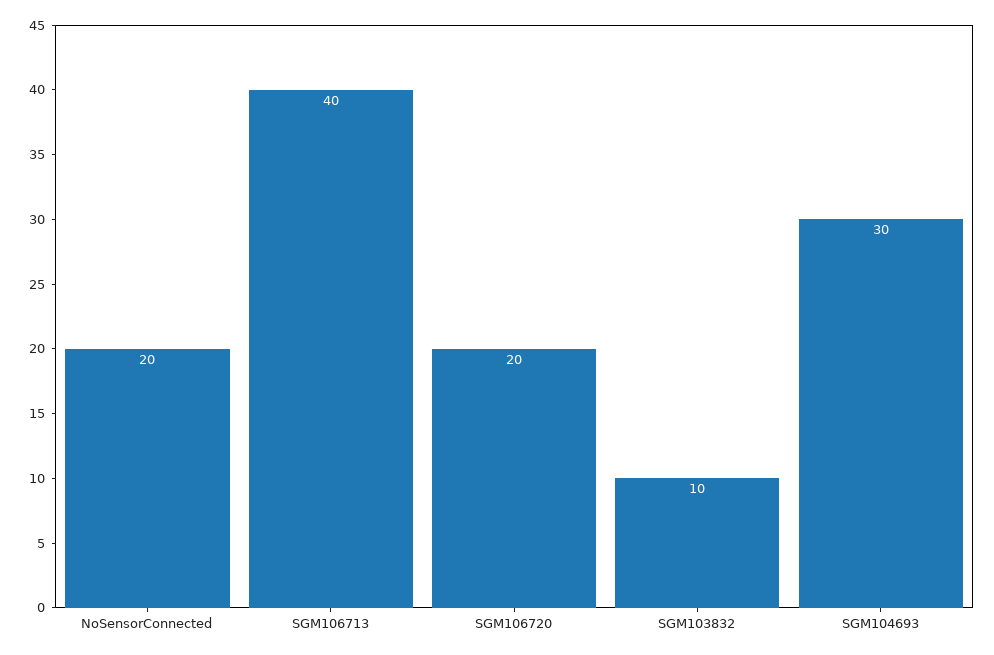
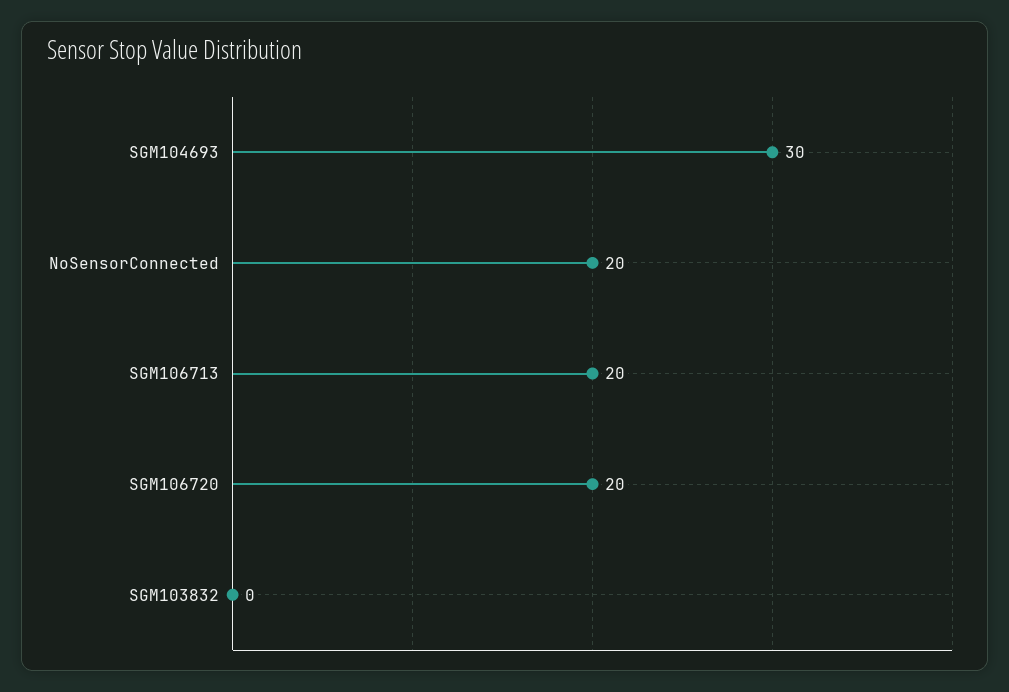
  {
    "NoSensorConnected": 20,
-   "SGM106713": 40,
+   "SGM106713": 20,
    "SGM106720": 20,
-   "SGM103832": 10,
+   "SGM103832": 0,
    "SGM104693": 30
  }

